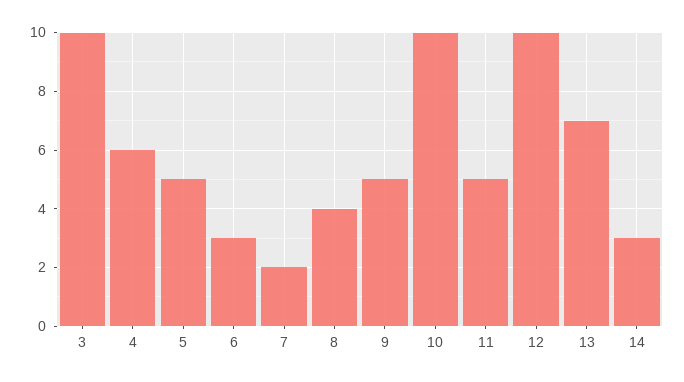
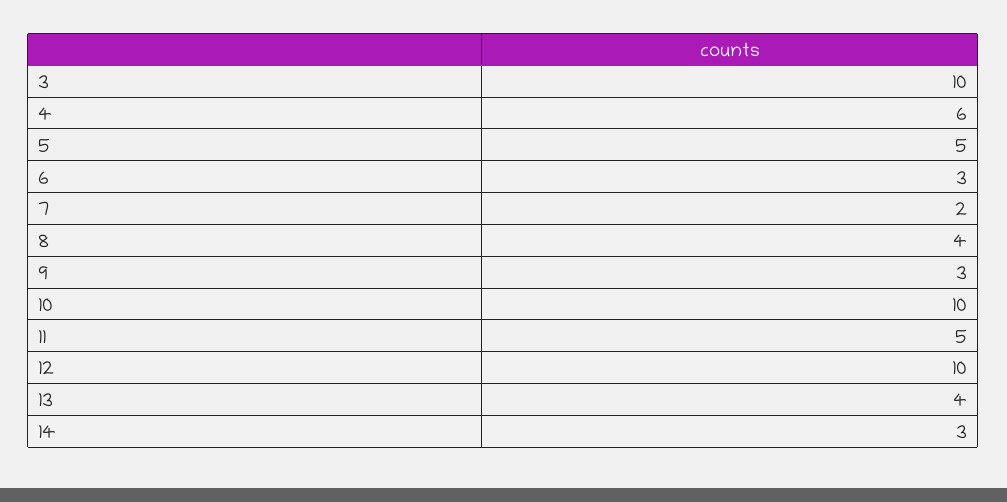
  {
    "3": 10,
    "4": 6,
    "5": 5,
    "6": 3,
    "7": 2,
    "8": 4,
-   "9": 5,
+   "9": 3,
    "10": 10,
    "11": 5,
    "12": 10,
-   "13": 7,
+   "13": 4,
    "14": 3
  }

